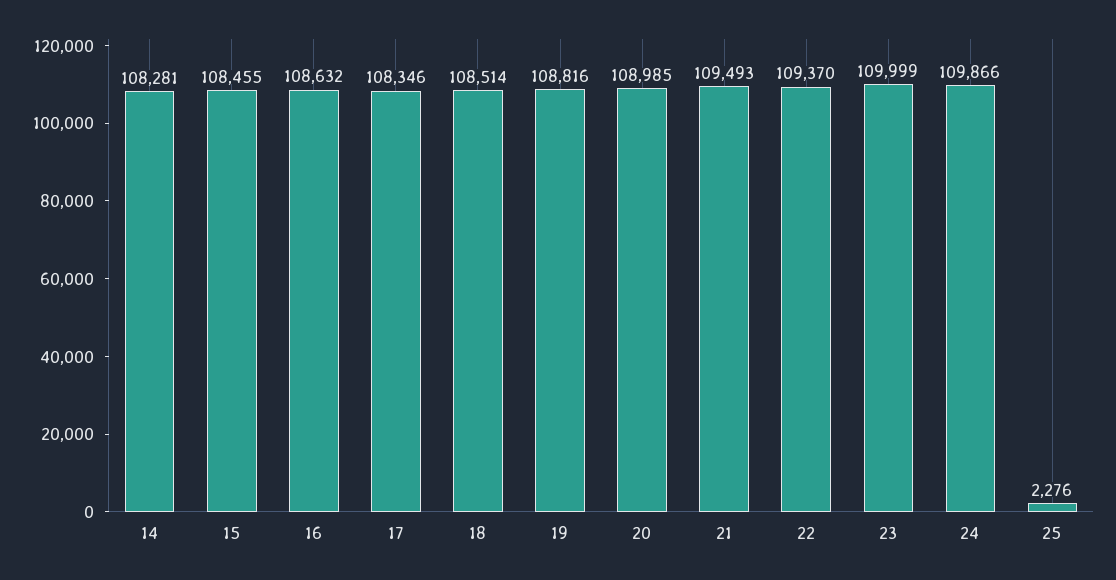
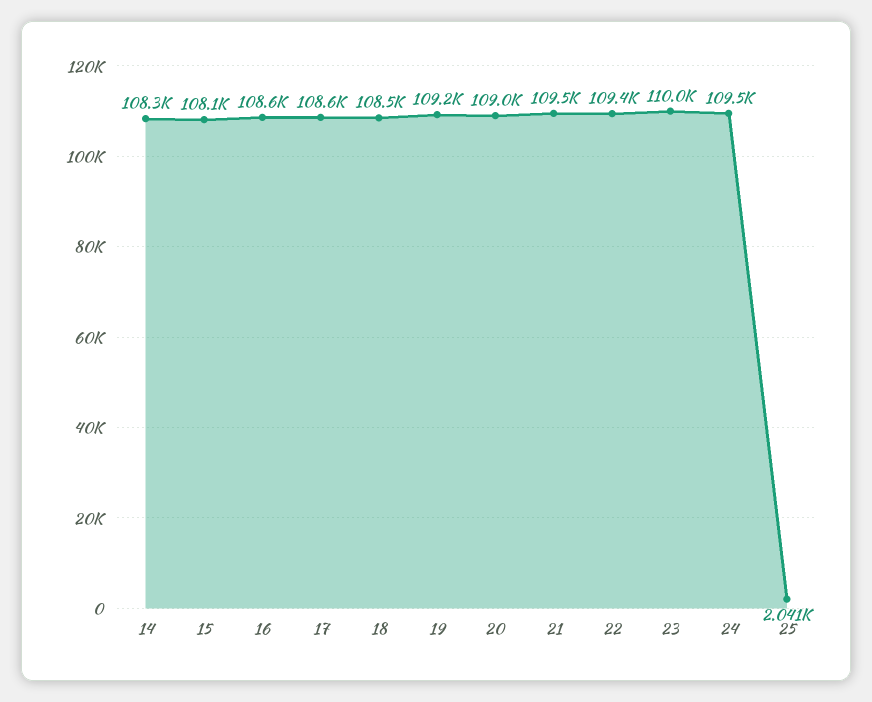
  {
    "14": 108281,
-   "15": 108455,
+   "15": 108100,
    "16": 108632,
-   "17": 108346,
+   "17": 108600,
    "18": 108514,
-   "19": 108816,
+   "19": 109200,
    "20": 108985,
    "21": 109493,
    "22": 109370,
    "23": 109999,
-   "24": 109866,
+   "24": 109500,
-   "25": 2276
+   "25": 2041
  }

